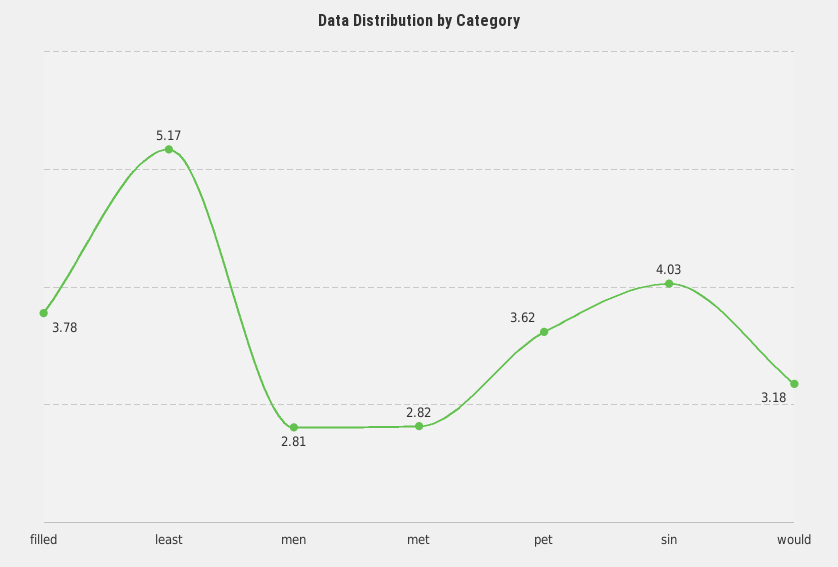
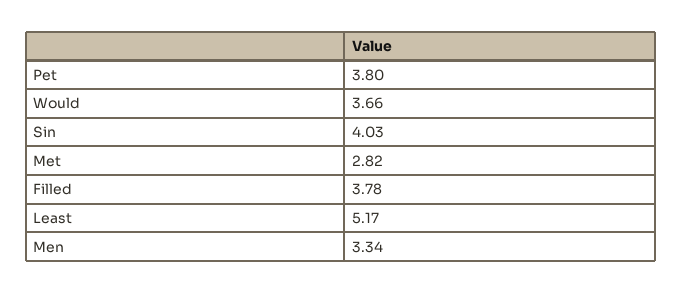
  {
    "filled": 3.78,
    "least": 5.17,
-   "men": 2.81,
+   "men": 3.34,
    "met": 2.82,
-   "pet": 3.62,
+   "pet": 3.8,
    "sin": 4.03,
-   "would": 3.18
+   "would": 3.66
  }

